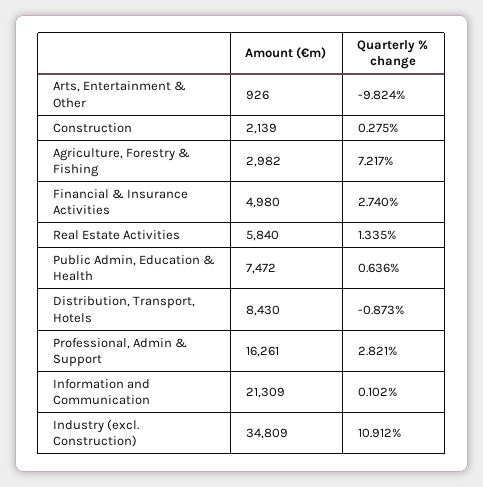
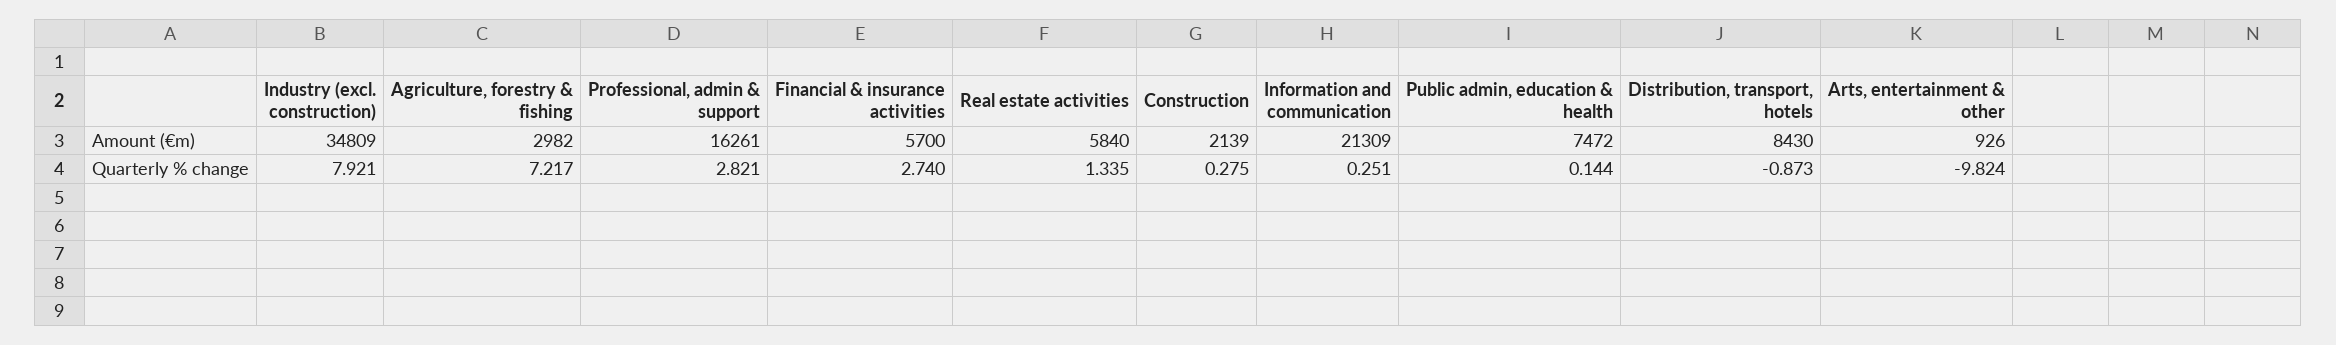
  {
    "Amount (€m)": {
      "Arts, Entertainment & Other": 926,
      "Construction": 2139,
      "Agriculture, Forestry & Fishing": 2982,
-     "Financial & Insurance Activities": 4980,
+     "Financial & Insurance Activities": 5700,
      "Real Estate Activities": 5840,
      "Public Admin, Education & Health": 7472,
      "Distribution, Transport, Hotels": 8430,
      "Professional, Admin & Support": 16261,
      "Information and Communication": 21309,
      "Industry (excl. Construction)": 34809
    },
    "Quarterly % change": {
      "Arts, Entertainment & Other": -9.824,
      "Construction": 0.275,
      "Agriculture, Forestry & Fishing": 7.217,
      "Financial & Insurance Activities": 2.74,
      "Real Estate Activities": 1.335,
-     "Public Admin, Education & Health": 0.636,
+     "Public Admin, Education & Health": 0.144,
      "Distribution, Transport, Hotels": -0.873,
      "Professional, Admin & Support": 2.821,
-     "Information and Communication": 0.102,
+     "Information and Communication": 0.251,
-     "Industry (excl. Construction)": 10.912
+     "Industry (excl. Construction)": 7.921
    }
  }

